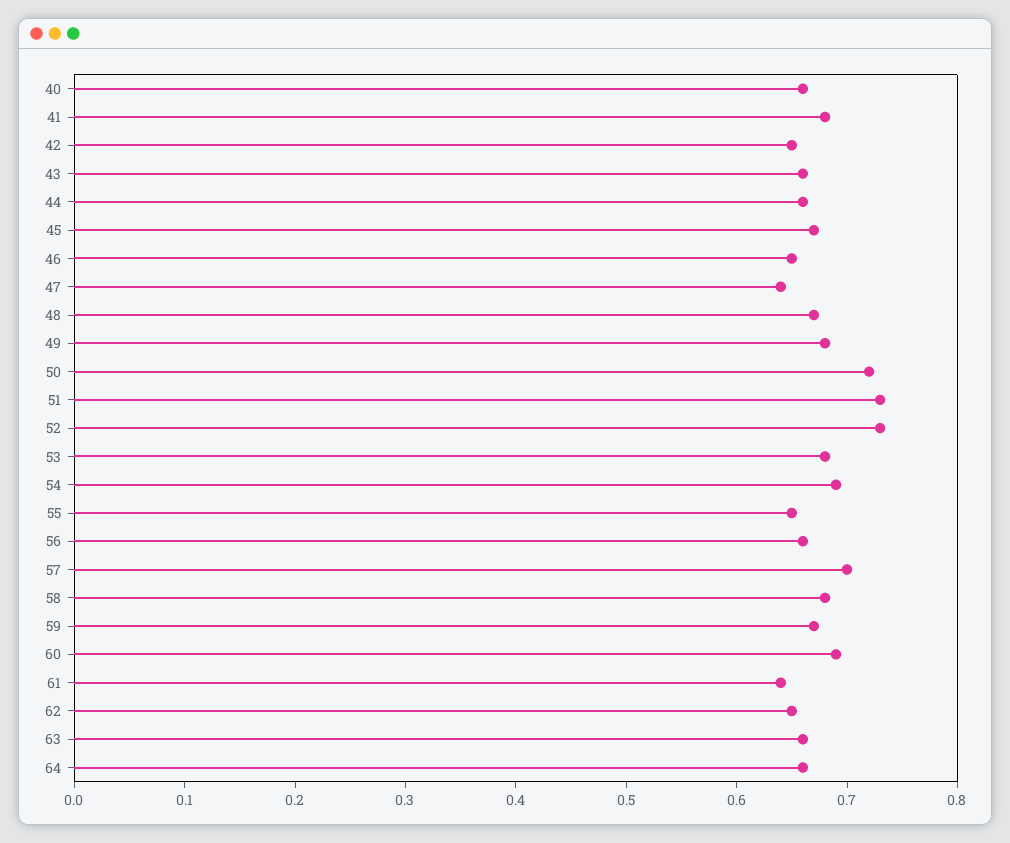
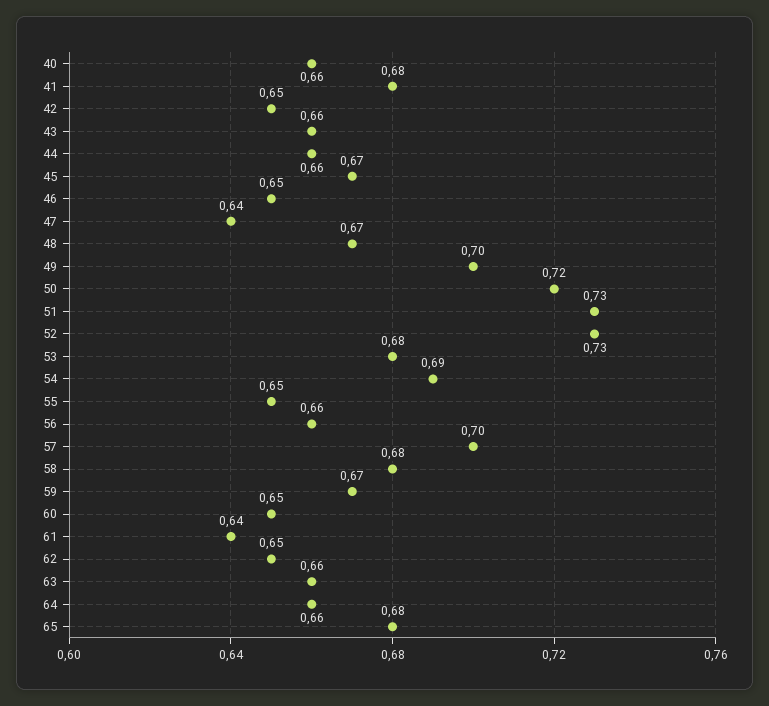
  {
    "40": 0.66,
    "41": 0.68,
    "42": 0.65,
    "43": 0.66,
    "44": 0.66,
    "45": 0.67,
    "46": 0.65,
    "47": 0.64,
    "48": 0.67,
-   "49": 0.68,
+   "49": 0.7,
    "50": 0.72,
    "51": 0.73,
    "52": 0.73,
    "53": 0.68,
    "54": 0.69,
    "55": 0.65,
    "56": 0.66,
    "57": 0.7,
    "58": 0.68,
    "59": 0.67,
-   "60": 0.69,
+   "60": 0.65,
    "61": 0.64,
    "62": 0.65,
    "63": 0.66,
-   "64": 0.66
+   "64": 0.66,
+   "65": 0.68
  }

